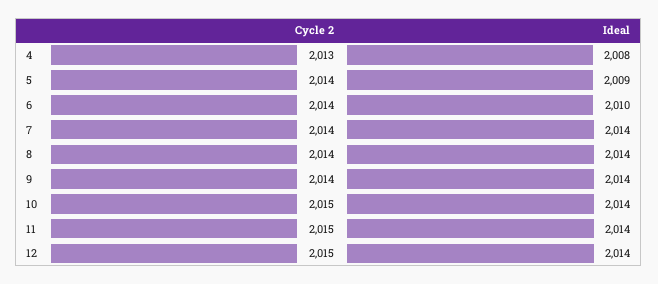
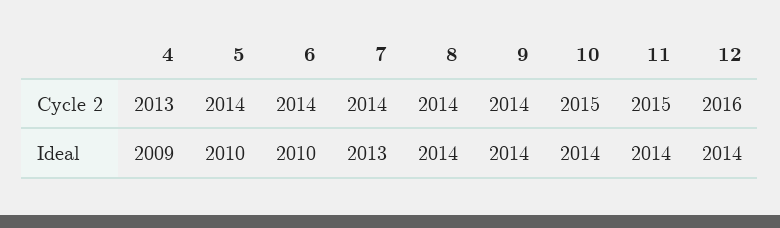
  {
    "Cycle 2": {
      "4": 2013,
      "5": 2014,
      "6": 2014,
      "7": 2014,
      "8": 2014,
      "9": 2014,
      "10": 2015,
      "11": 2015,
-     "12": 2015
+     "12": 2016
    },
    "Ideal": {
-     "4": 2008,
+     "4": 2009,
-     "5": 2009,
+     "5": 2010,
      "6": 2010,
-     "7": 2014,
+     "7": 2013,
      "8": 2014,
      "9": 2014,
      "10": 2014,
      "11": 2014,
      "12": 2014
    }
  }

